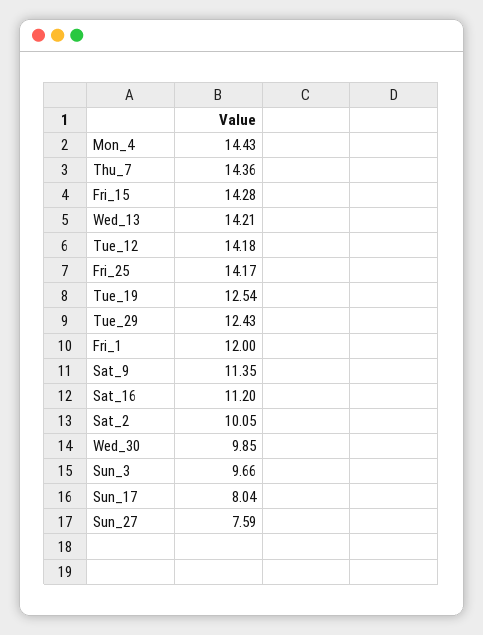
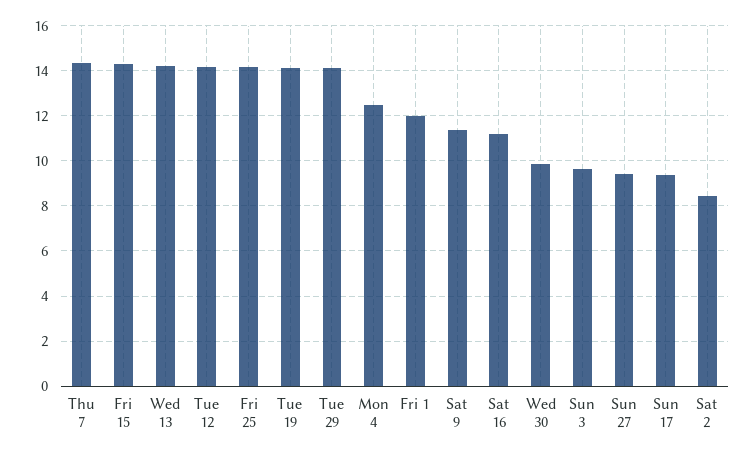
  {
-   "Mon_4": 14.43,
+   "Mon_4": 12.5,
    "Thu_7": 14.36,
    "Fri_15": 14.28,
    "Wed_13": 14.21,
    "Tue_12": 14.18,
    "Fri_25": 14.17,
-   "Tue_19": 12.54,
+   "Tue_19": 14,
-   "Tue_29": 12.43,
+   "Tue_29": 14,
    "Fri_1": 12,
    "Sat_9": 11.35,
    "Sat_16": 11.2,
-   "Sat_2": 10.05,
+   "Sat_2": 8.5,
    "Wed_30": 9.85,
    "Sun_3": 9.66,
-   "Sun_17": 8.04,
+   "Sun_17": 9.5,
-   "Sun_27": 7.59
+   "Sun_27": 9.5
  }

